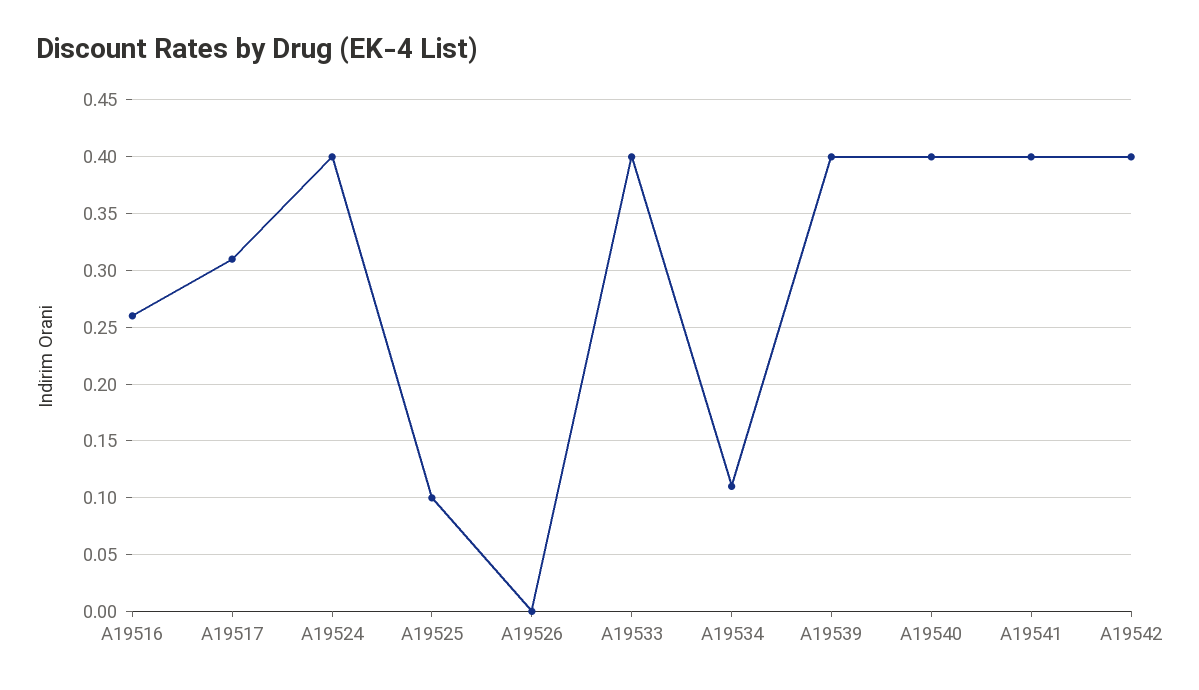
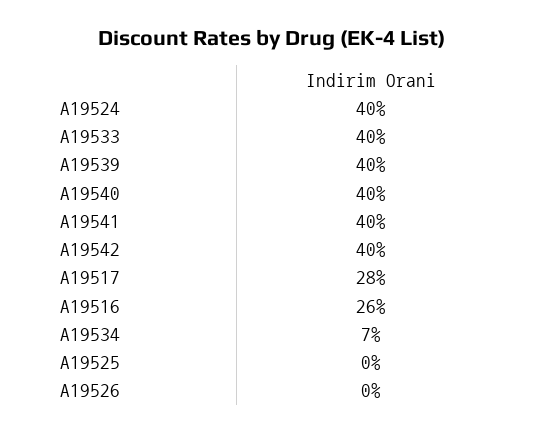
  {
    "A19516": 0.26,
-   "A19517": 0.31,
+   "A19517": 0.28,
    "A19524": 0.4,
-   "A19525": 0.1,
+   "A19525": 0,
    "A19526": 0,
    "A19533": 0.4,
-   "A19534": 0.11,
+   "A19534": 0.07,
    "A19539": 0.4,
    "A19540": 0.4,
    "A19541": 0.4,
    "A19542": 0.4
  }

